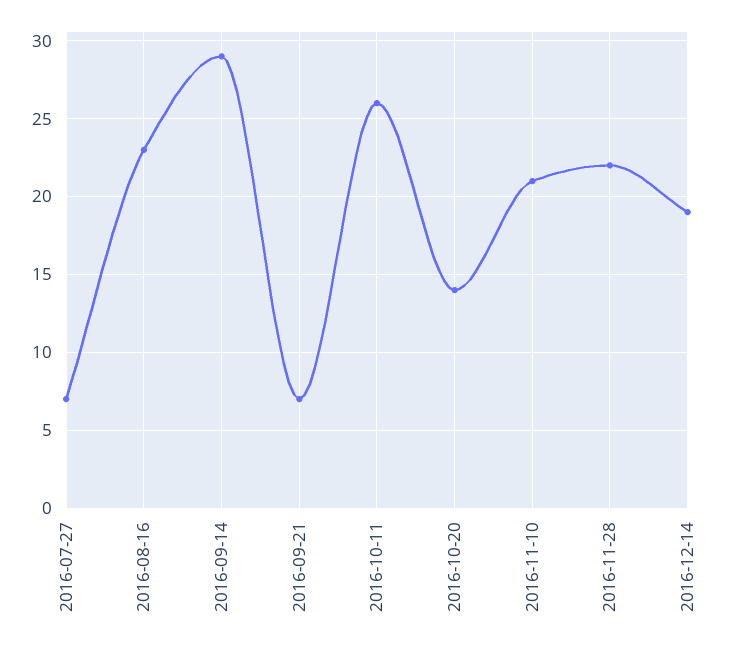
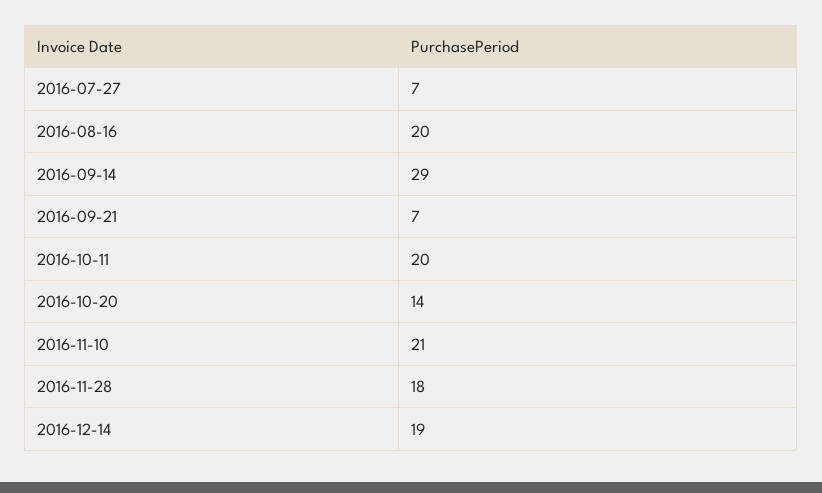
  {
    "2016-07-27": 7,
-   "2016-08-16": 23,
+   "2016-08-16": 20,
    "2016-09-14": 29,
    "2016-09-21": 7,
-   "2016-10-11": 26,
+   "2016-10-11": 20,
    "2016-10-20": 14,
    "2016-11-10": 21,
-   "2016-11-28": 22,
+   "2016-11-28": 18,
    "2016-12-14": 19
  }

